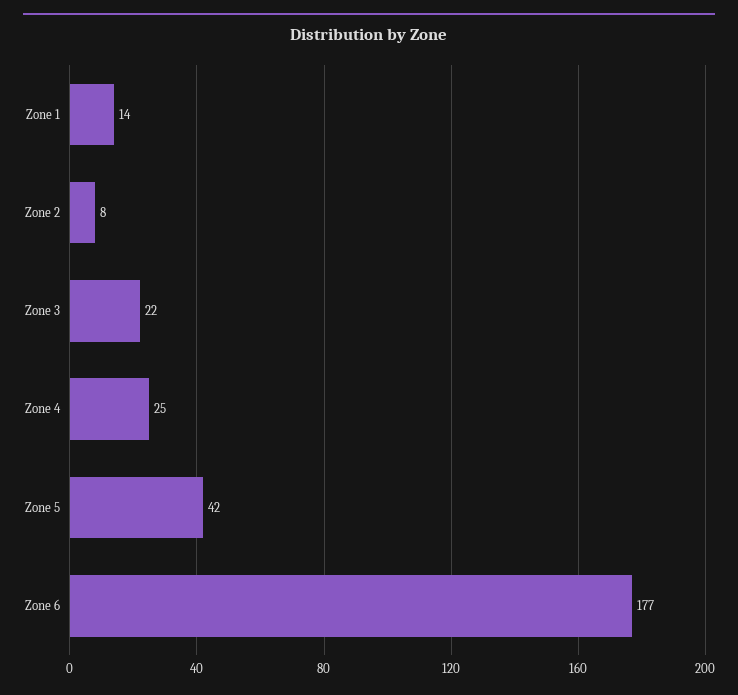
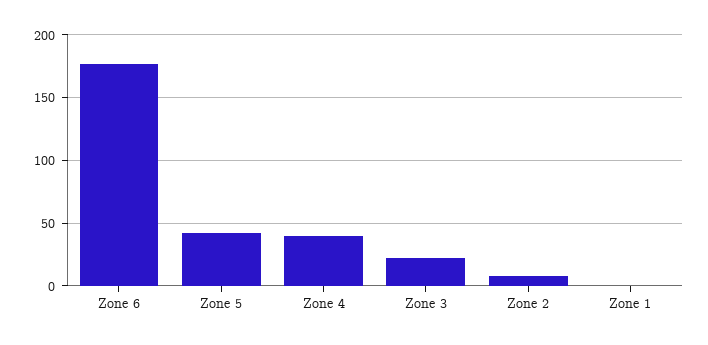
  {
-   "Zone 1": 14,
+   "Zone 1": 0,
    "Zone 2": 8,
    "Zone 3": 22,
-   "Zone 4": 25,
+   "Zone 4": 40,
    "Zone 5": 42,
    "Zone 6": 177
  }

